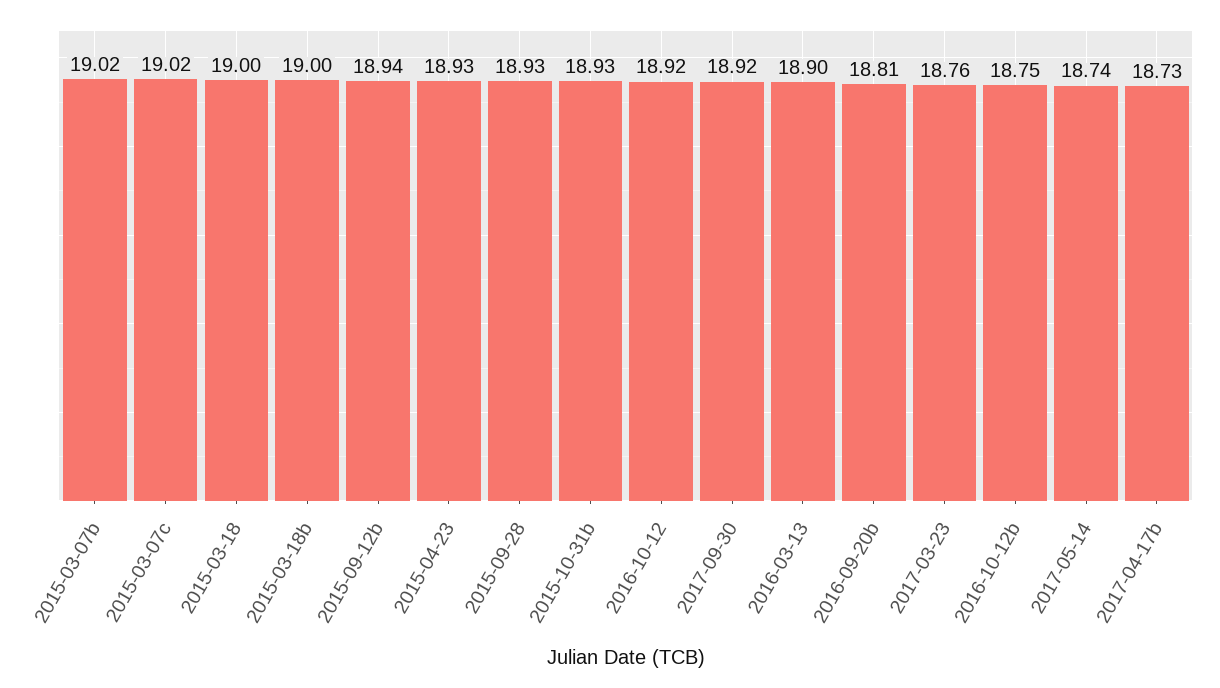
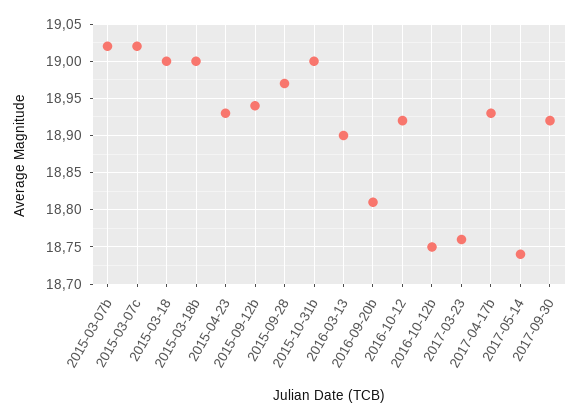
  {
    "2015-03-07b": 19.02,
    "2015-03-07c": 19.02,
    "2015-03-18": 19,
    "2015-03-18b": 19,
    "2015-09-12b": 18.94,
    "2015-04-23": 18.93,
-   "2015-09-28": 18.93,
+   "2015-09-28": 18.97,
-   "2015-10-31b": 18.93,
+   "2015-10-31b": 19,
    "2016-10-12": 18.92,
    "2017-09-30": 18.92,
    "2016-03-13": 18.9,
    "2016-09-20b": 18.81,
    "2017-03-23": 18.76,
    "2016-10-12b": 18.75,
    "2017-05-14": 18.74,
-   "2017-04-17b": 18.73
+   "2017-04-17b": 18.93
  }

